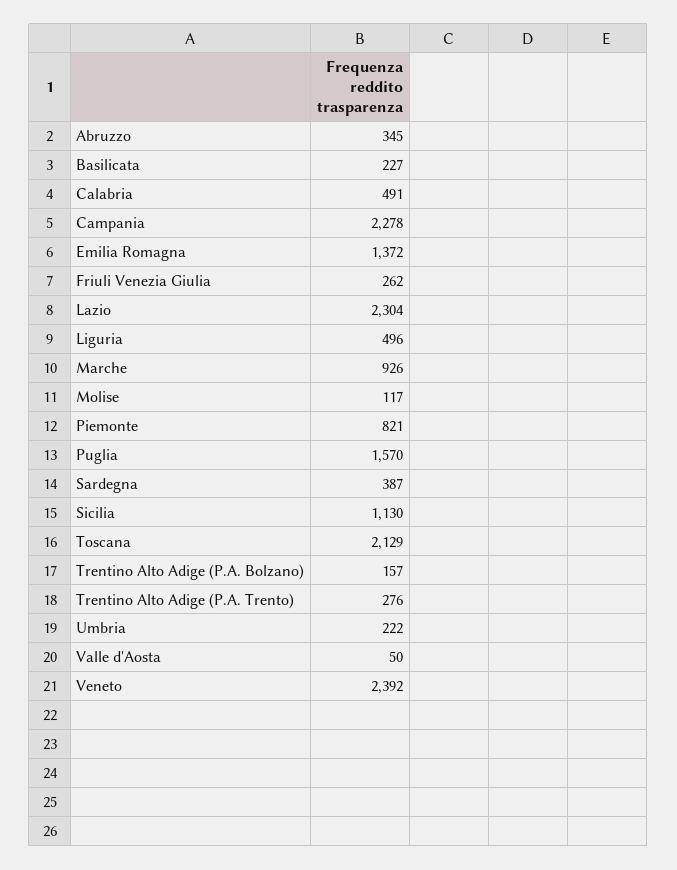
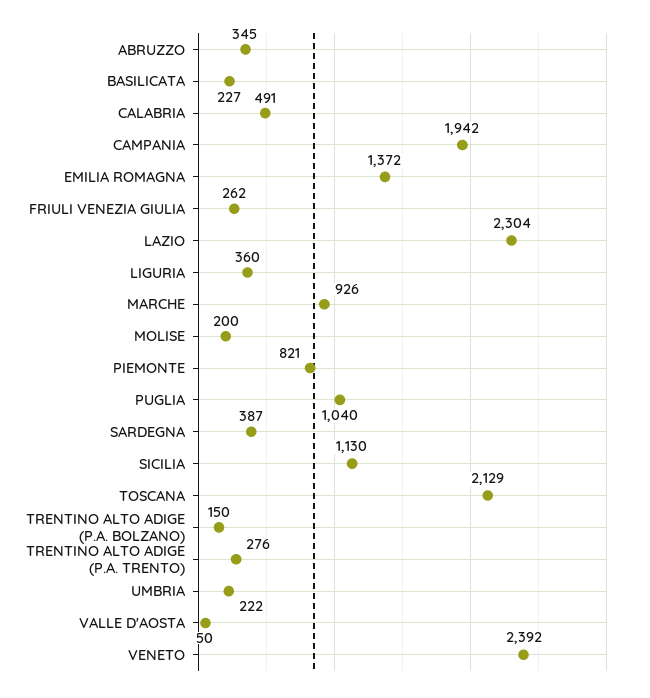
  {
    "Abruzzo": 345,
    "Basilicata": 227,
    "Calabria": 491,
-   "Campania": 2278,
+   "Campania": 1942,
    "Emilia Romagna": 1372,
    "Friuli Venezia Giulia": 262,
    "Lazio": 2304,
-   "Liguria": 496,
+   "Liguria": 360,
    "Marche": 926,
-   "Molise": 117,
+   "Molise": 200,
    "Piemonte": 821,
-   "Puglia": 1570,
+   "Puglia": 1040,
    "Sardegna": 387,
    "Sicilia": 1130,
    "Toscana": 2129,
-   "Trentino Alto Adige (P.A. Bolzano)": 157,
+   "Trentino Alto Adige (P.A. Bolzano)": 150,
    "Trentino Alto Adige (P.A. Trento)": 276,
    "Umbria": 222,
    "Valle d'Aosta": 50,
    "Veneto": 2392
  }

